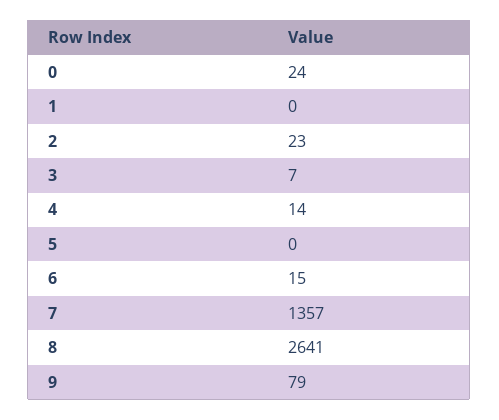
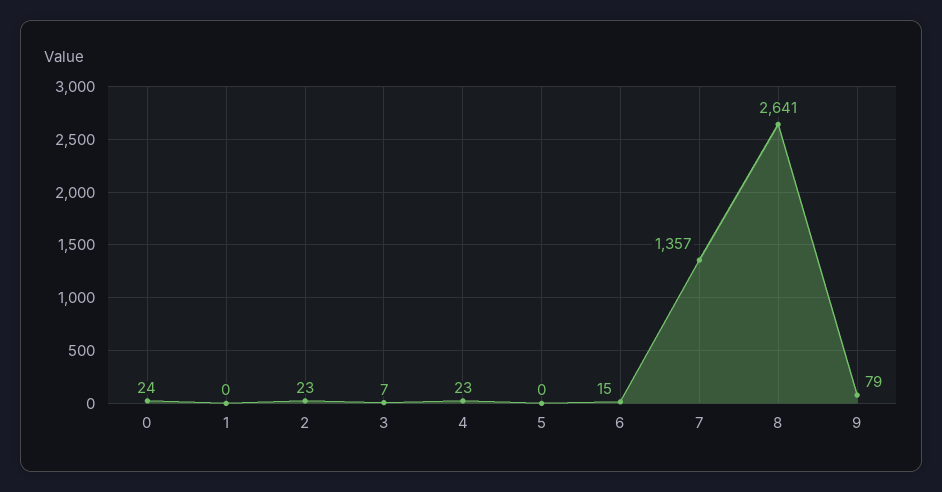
  {
    "0": 24,
    "1": 0,
    "2": 23,
    "3": 7,
-   "4": 14,
+   "4": 23,
    "5": 0,
    "6": 15,
    "7": 1357,
    "8": 2641,
    "9": 79
  }

